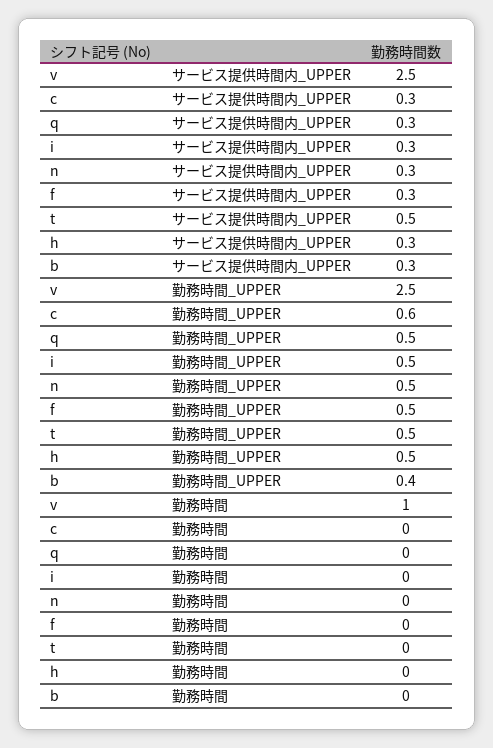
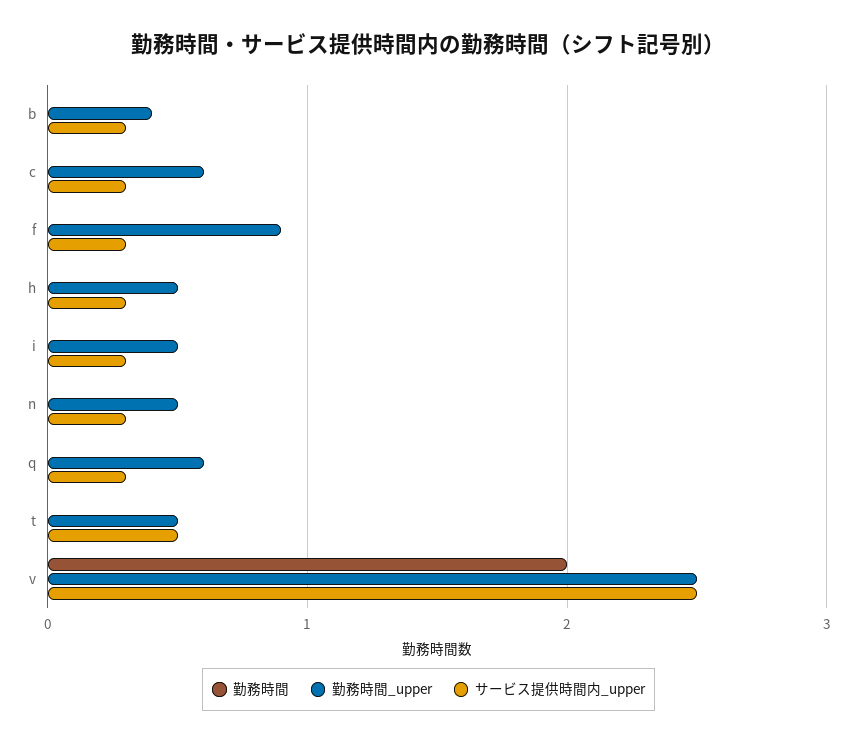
  {
    "サービス提供時間内_UPPER": {
      "v": 2.5,
      "c": 0.3,
      "q": 0.3,
      "i": 0.3,
      "n": 0.3,
      "f": 0.3,
      "t": 0.5,
      "h": 0.3,
      "b": 0.3
    },
    "勤務時間_UPPER": {
      "v": 2.5,
      "c": 0.6,
-     "q": 0.5,
+     "q": 0.6,
      "i": 0.5,
      "n": 0.5,
-     "f": 0.5,
+     "f": 0.9,
      "t": 0.5,
      "h": 0.5,
      "b": 0.4
    },
    "勤務時間": {
-     "v": 1,
+     "v": 2,
      "c": 0,
      "q": 0,
      "i": 0,
      "n": 0,
      "f": 0,
      "t": 0,
      "h": 0,
      "b": 0
    }
  }

